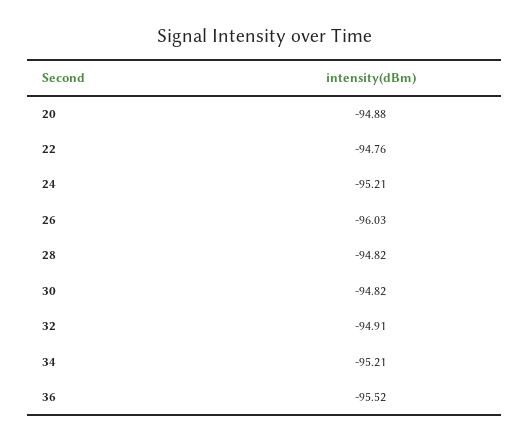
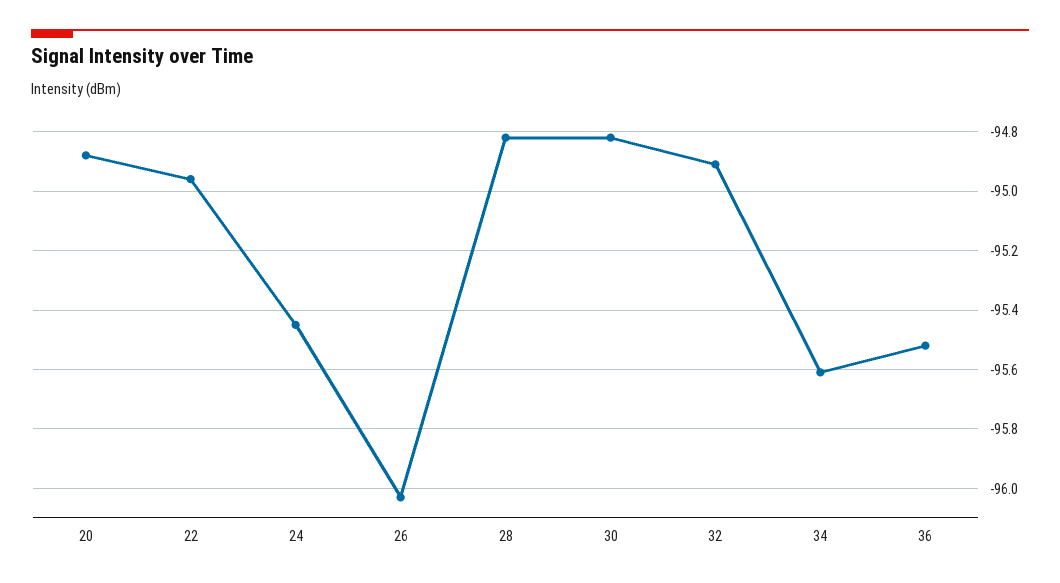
  {
    "20": -94.88,
-   "22": -94.76,
+   "22": -94.95,
-   "24": -95.21,
+   "24": -95.45,
    "26": -96.03,
    "28": -94.82,
    "30": -94.82,
    "32": -94.91,
-   "34": -95.21,
+   "34": -95.6,
    "36": -95.52
  }

